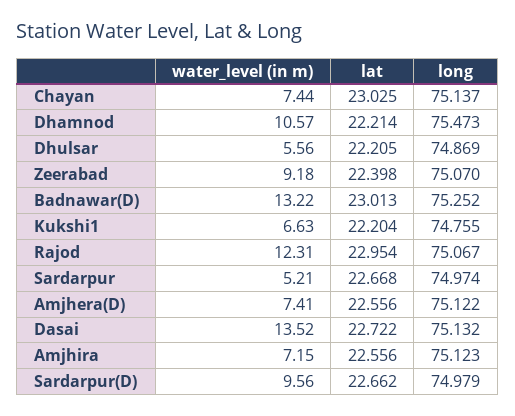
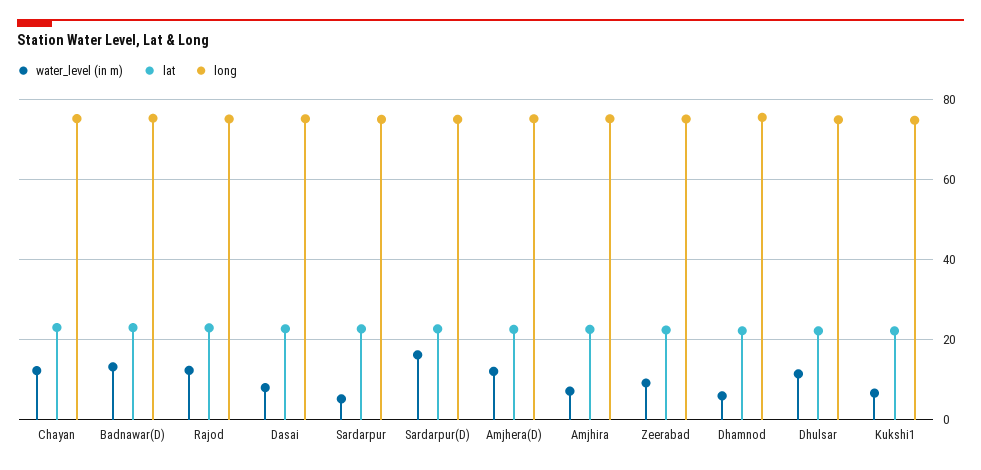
  {
    "water_level (in m)": {
-     "Chayan": 7.44,
+     "Chayan": 12,
-     "Dhamnod": 10.57,
+     "Dhamnod": 6,
-     "Dhulsar": 5.56,
+     "Dhulsar": 12,
      "Zeerabad": 9.18,
      "Badnawar(D)": 13.22,
      "Kukshi1": 6.63,
      "Rajod": 12.31,
      "Sardarpur": 5.21,
-     "Amjhera(D)": 7.41,
+     "Amjhera(D)": 12,
-     "Dasai": 13.52,
+     "Dasai": 8,
      "Amjhira": 7.15,
-     "Sardarpur(D)": 9.56
+     "Sardarpur(D)": 16
    },
    "lat": {
      "Chayan": 23.025,
      "Dhamnod": 22.214,
      "Dhulsar": 22.205,
      "Zeerabad": 22.398,
      "Badnawar(D)": 23.013,
      "Kukshi1": 22.204,
      "Rajod": 22.954,
      "Sardarpur": 22.668,
      "Amjhera(D)": 22.556,
      "Dasai": 22.722,
      "Amjhira": 22.556,
      "Sardarpur(D)": 22.662
    },
    "long": {
      "Chayan": 75.137,
      "Dhamnod": 75.473,
      "Dhulsar": 74.869,
      "Zeerabad": 75.07,
      "Badnawar(D)": 75.252,
      "Kukshi1": 74.755,
      "Rajod": 75.067,
      "Sardarpur": 74.974,
      "Amjhera(D)": 75.122,
      "Dasai": 75.132,
      "Amjhira": 75.123,
      "Sardarpur(D)": 74.979
    }
  }

